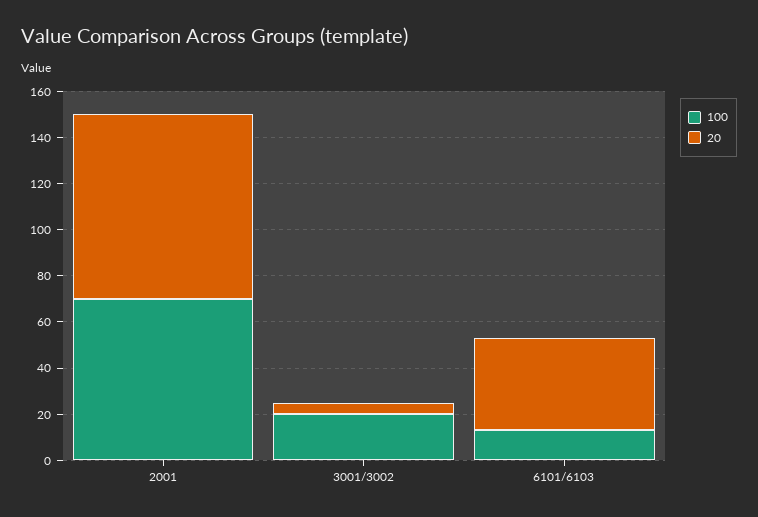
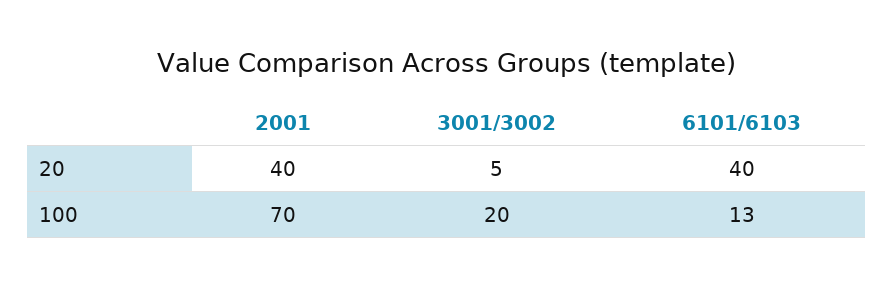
  {
    "100": {
      "2001": 70,
      "3001/3002": 20,
      "6101/6103": 13
    },
    "20": {
-     "2001": 80,
+     "2001": 40,
      "3001/3002": 5,
      "6101/6103": 40
    }
  }

